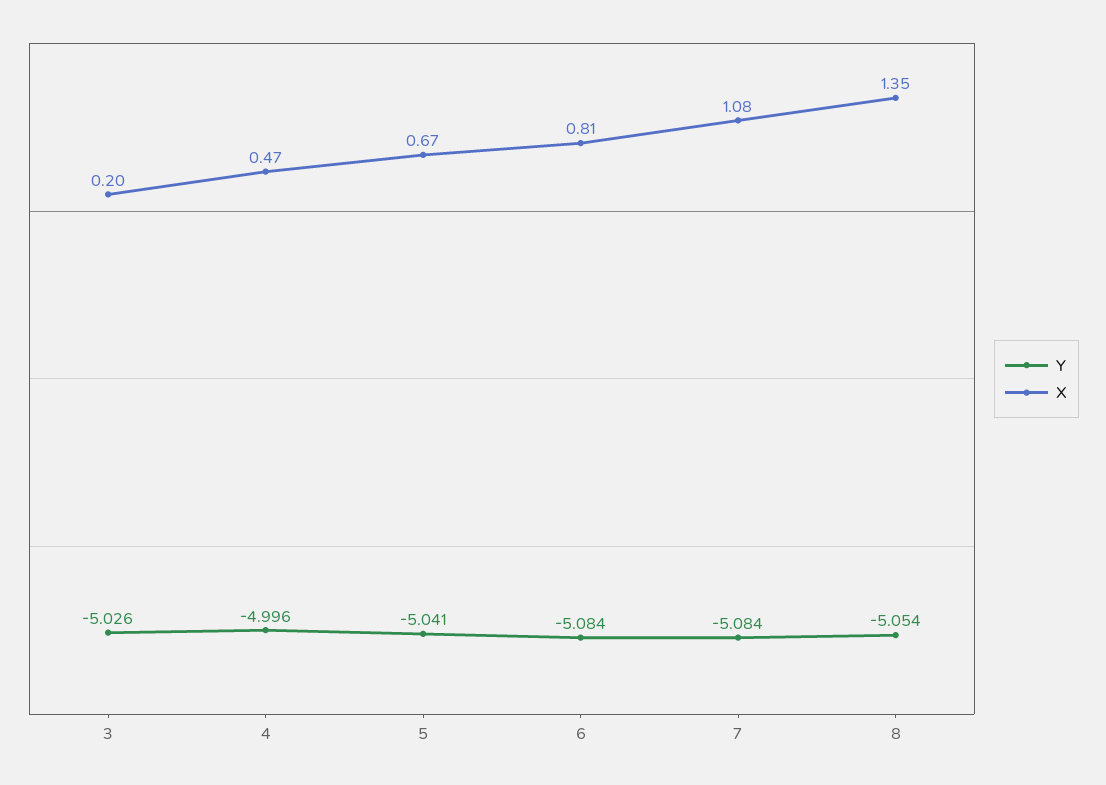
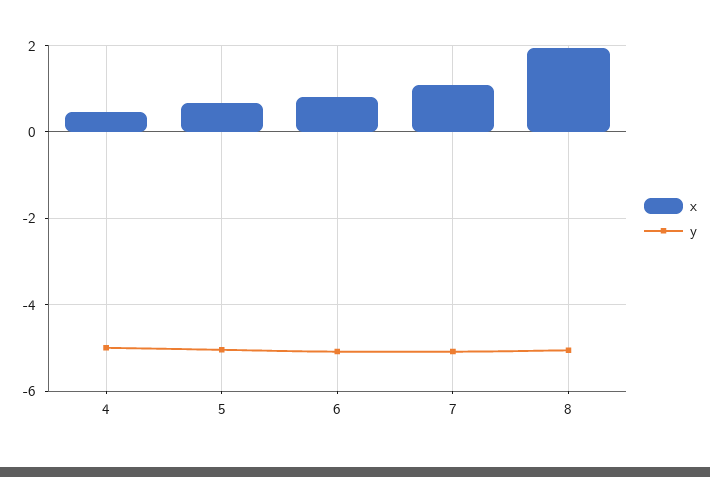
  {
    "Y": {
-     "3": -5.026,
      "4": -4.996,
      "5": -5.041,
      "6": -5.084,
      "7": -5.084,
      "8": -5.054
    },
    "X": {
-     "3": 0.2,
      "4": 0.47,
      "5": 0.67,
      "6": 0.81,
      "7": 1.08,
-     "8": 1.35
+     "8": 2
    }
  }

